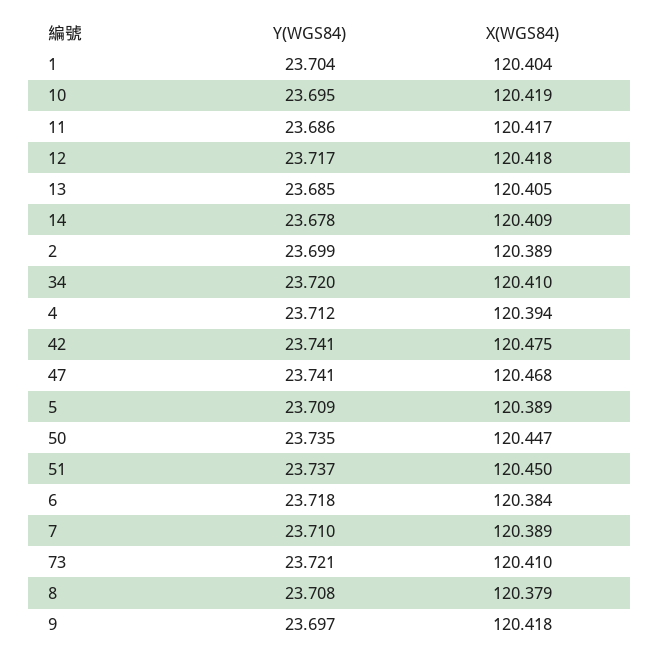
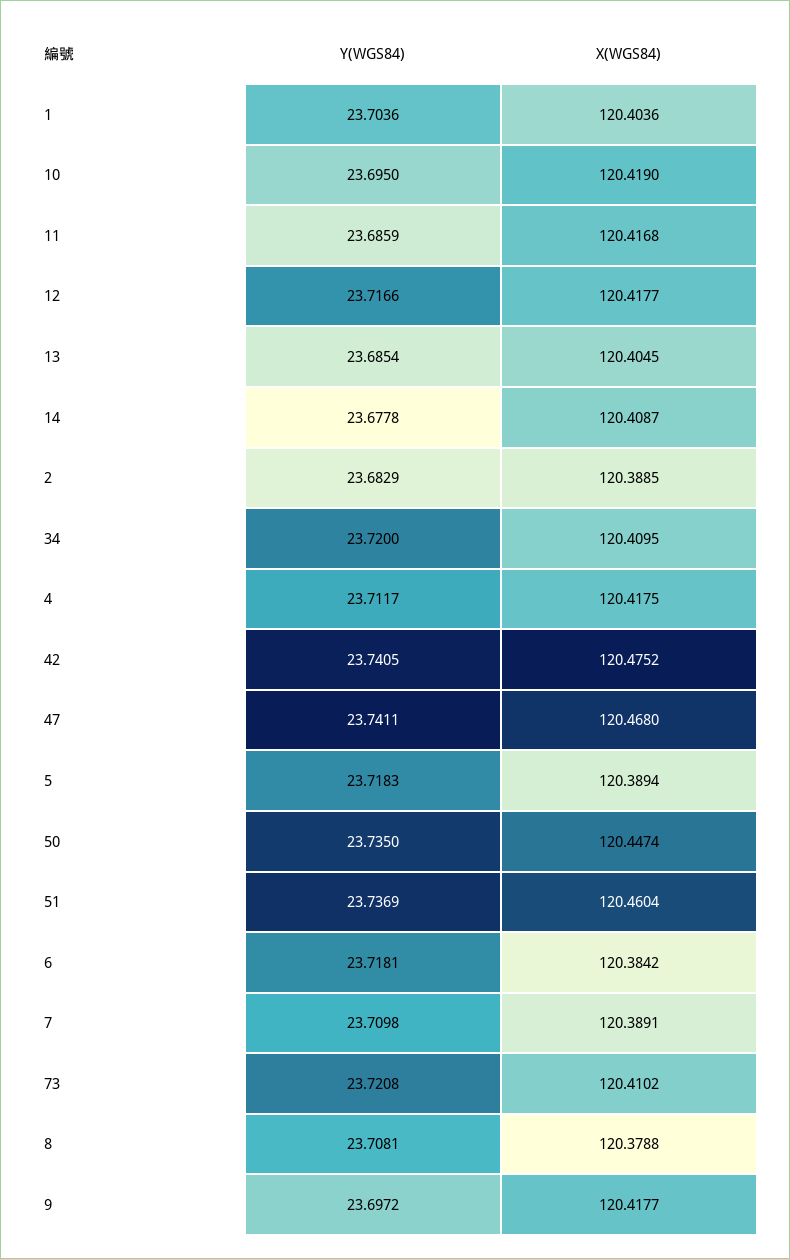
  {
    "Y(WGS84)": {
      "1": 23.7036,
      "10": 23.695,
      "11": 23.6859,
      "12": 23.7166,
      "13": 23.6854,
      "14": 23.6778,
-     "2": 23.699,
+     "2": 23.6829,
      "34": 23.72,
      "4": 23.7117,
      "42": 23.7405,
      "47": 23.7411,
-     "5": 23.709,
+     "5": 23.7183,
      "50": 23.735,
      "51": 23.7369,
      "6": 23.7181,
      "7": 23.7098,
      "73": 23.7208,
      "8": 23.7081,
      "9": 23.6972
    },
    "X(WGS84)": {
      "1": 120.4036,
      "10": 120.419,
      "11": 120.4168,
      "12": 120.4177,
      "13": 120.4045,
      "14": 120.4087,
      "2": 120.3885,
      "34": 120.4095,
-     "4": 120.394,
+     "4": 120.4175,
      "42": 120.4752,
      "47": 120.468,
      "5": 120.3894,
      "50": 120.4474,
-     "51": 120.45,
+     "51": 120.4604,
      "6": 120.3842,
      "7": 120.3891,
      "73": 120.4102,
      "8": 120.3788,
      "9": 120.4177
    }
  }

